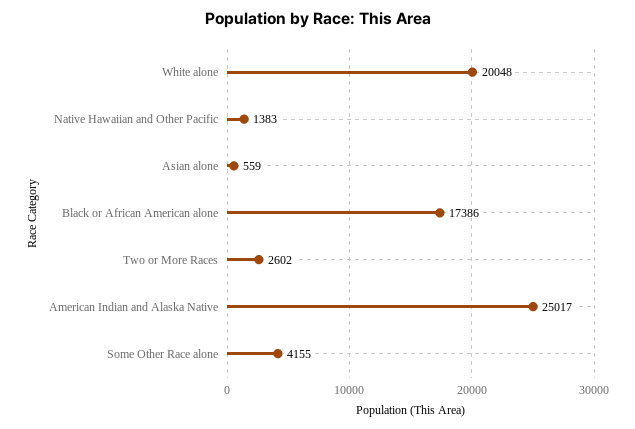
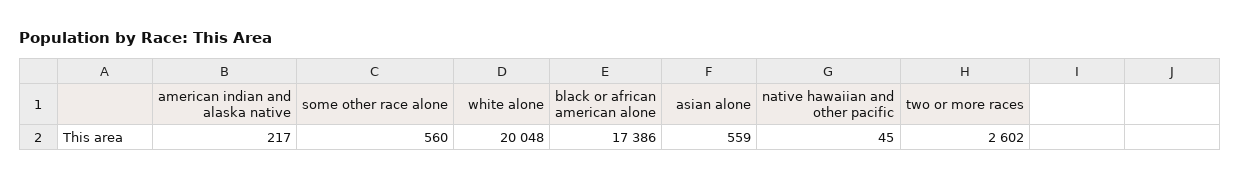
  {
    "White alone": 20048,
-   "Native Hawaiian and Other Pacific": 1383,
+   "Native Hawaiian and Other Pacific": 45,
    "Asian alone": 559,
    "Black or African American alone": 17386,
    "Two or More Races": 2602,
-   "American Indian and Alaska Native": 25017,
+   "American Indian and Alaska Native": 217,
-   "Some Other Race alone": 4155
+   "Some Other Race alone": 560
  }

